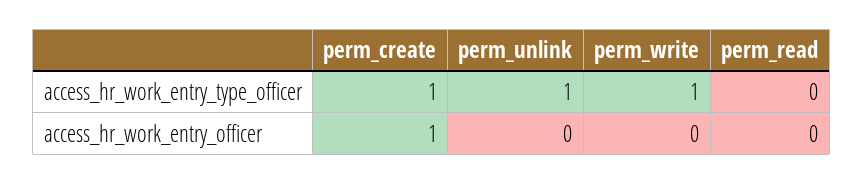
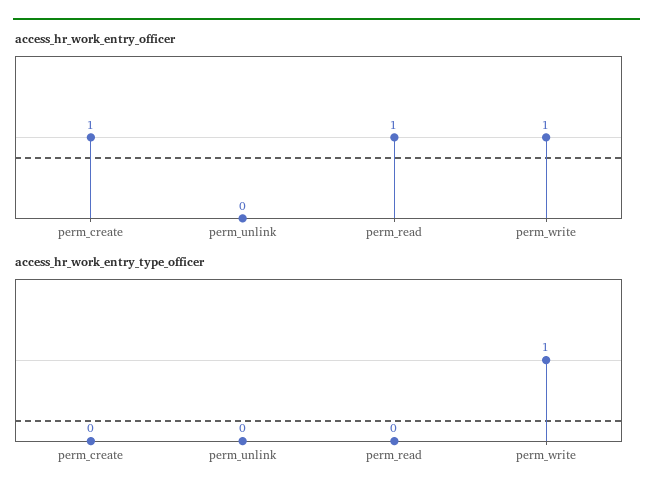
  {
    "access_hr_work_entry_type_officer": {
-     "perm_create": 1,
+     "perm_create": 0,
-     "perm_unlink": 1,
+     "perm_unlink": 0,
      "perm_write": 1,
      "perm_read": 0
    },
    "access_hr_work_entry_officer": {
      "perm_create": 1,
      "perm_unlink": 0,
-     "perm_write": 0,
+     "perm_write": 1,
-     "perm_read": 0
+     "perm_read": 1
    }
  }

